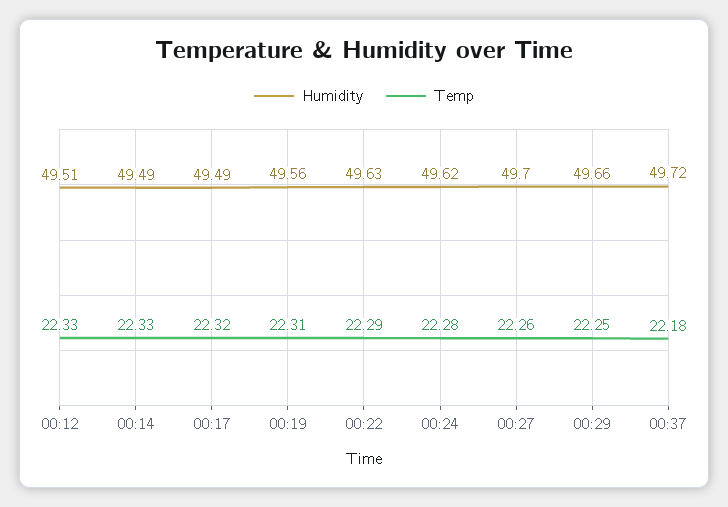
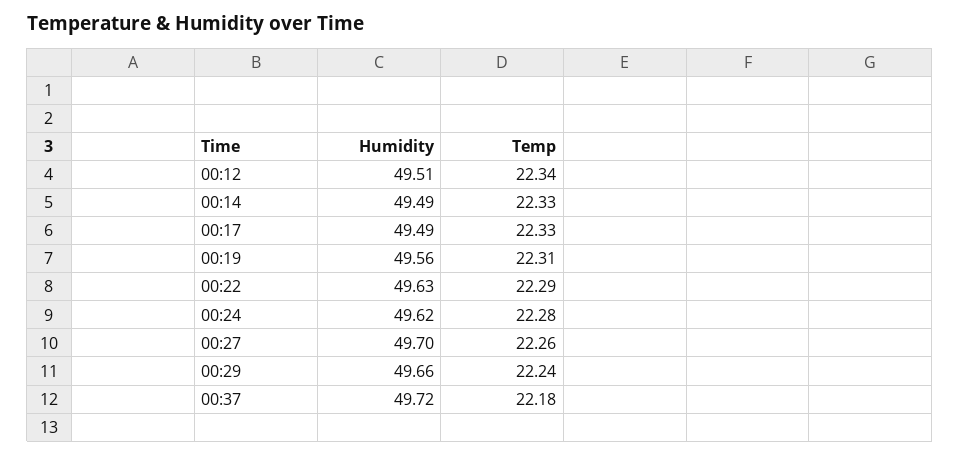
  {
    "Humidity": {
      "00:12": 49.51,
      "00:14": 49.49,
      "00:17": 49.49,
      "00:19": 49.56,
      "00:22": 49.63,
      "00:24": 49.62,
      "00:27": 49.7,
      "00:29": 49.66,
      "00:37": 49.72
    },
    "Temp": {
-     "00:12": 22.33,
+     "00:12": 22.34,
      "00:14": 22.33,
-     "00:17": 22.32,
+     "00:17": 22.33,
      "00:19": 22.31,
      "00:22": 22.29,
      "00:24": 22.28,
      "00:27": 22.26,
-     "00:29": 22.25,
+     "00:29": 22.24,
      "00:37": 22.18
    }
  }

